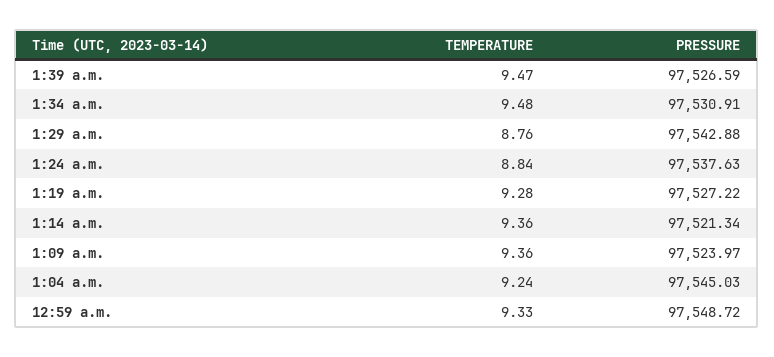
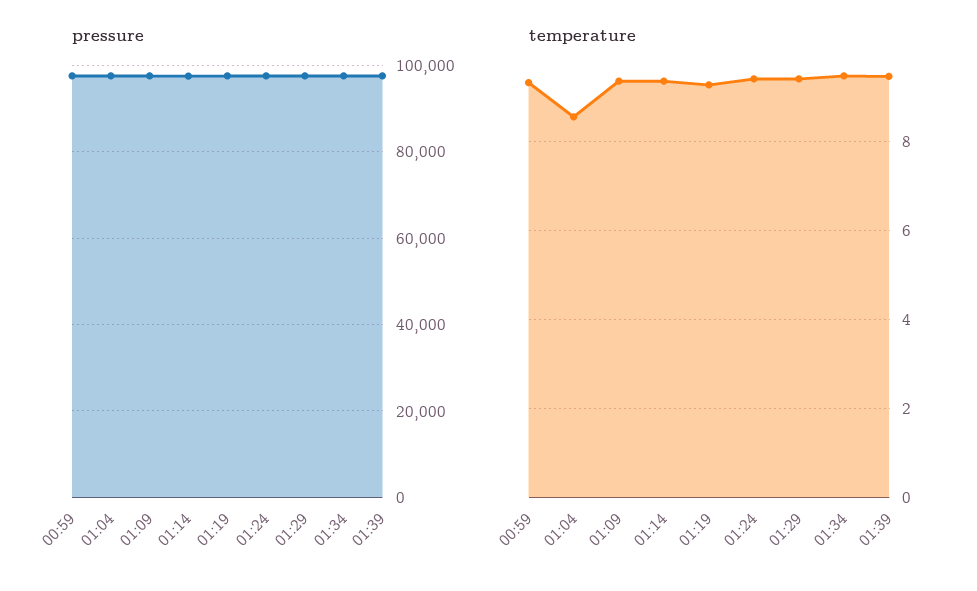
  {
    "TEMPERATURE": {
      "1:39 a.m.": 9.47,
      "1:34 a.m.": 9.48,
-     "1:29 a.m.": 8.76,
+     "1:29 a.m.": 9.4,
-     "1:24 a.m.": 8.84,
+     "1:24 a.m.": 9.4,
      "1:19 a.m.": 9.28,
      "1:14 a.m.": 9.36,
      "1:09 a.m.": 9.36,
-     "1:04 a.m.": 9.24,
+     "1:04 a.m.": 8.6,
      "12:59 a.m.": 9.33
    },
    "PRESSURE": {
      "1:39 a.m.": 97526.59,
      "1:34 a.m.": 97530.91,
      "1:29 a.m.": 97542.88,
      "1:24 a.m.": 97537.63,
      "1:19 a.m.": 97527.22,
      "1:14 a.m.": 97521.34,
      "1:09 a.m.": 97523.97,
      "1:04 a.m.": 97545.03,
      "12:59 a.m.": 97548.72
    }
  }

